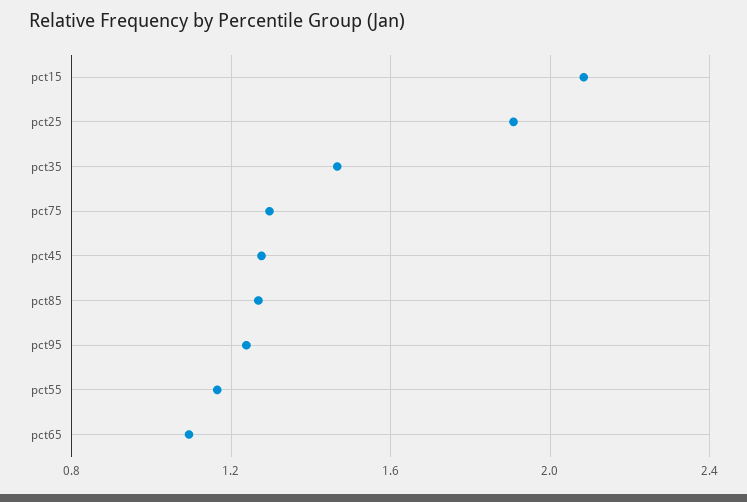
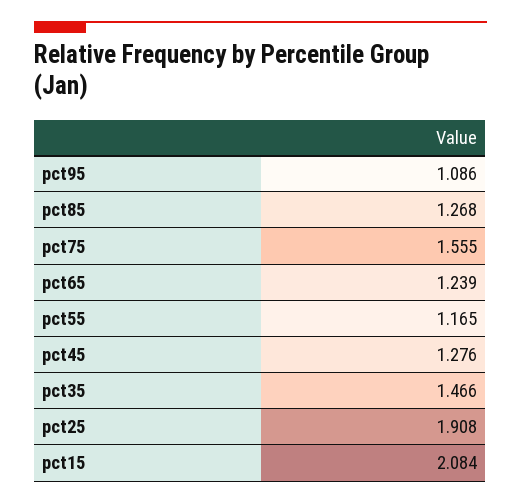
  {
    "pct15": 2.084,
    "pct25": 1.908,
    "pct35": 1.466,
-   "pct75": 1.3,
+   "pct75": 1.555,
    "pct45": 1.276,
    "pct85": 1.268,
-   "pct95": 1.25,
+   "pct95": 1.086,
    "pct55": 1.165,
-   "pct65": 1.1
+   "pct65": 1.239
  }

